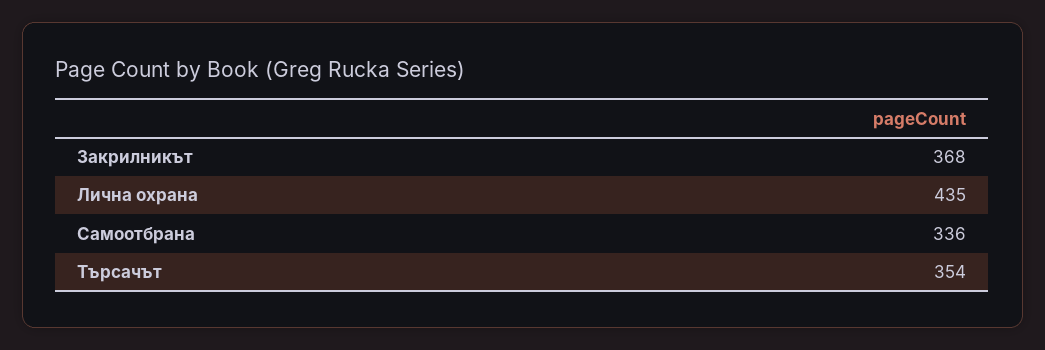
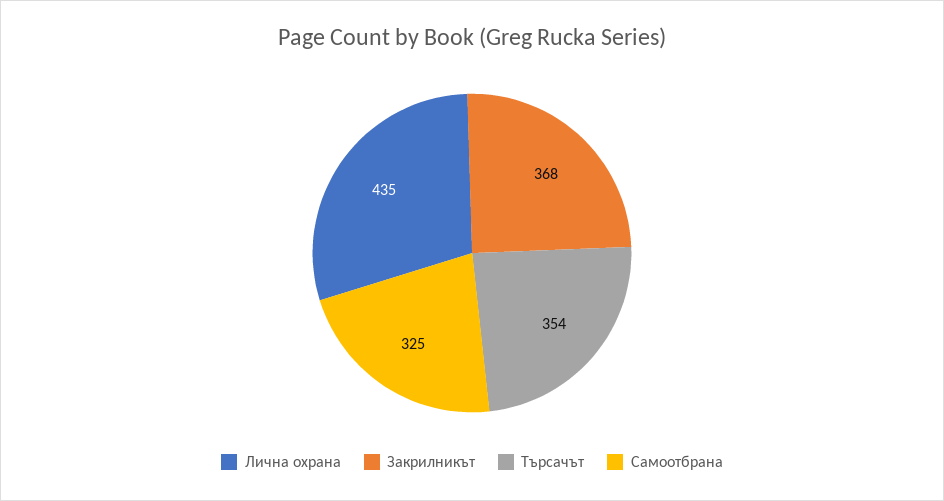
  {
    "Закрилникът": 368,
    "Лична охрана": 435,
-   "Самоотбрана": 336,
+   "Самоотбрана": 325,
    "Търсачът": 354
  }

